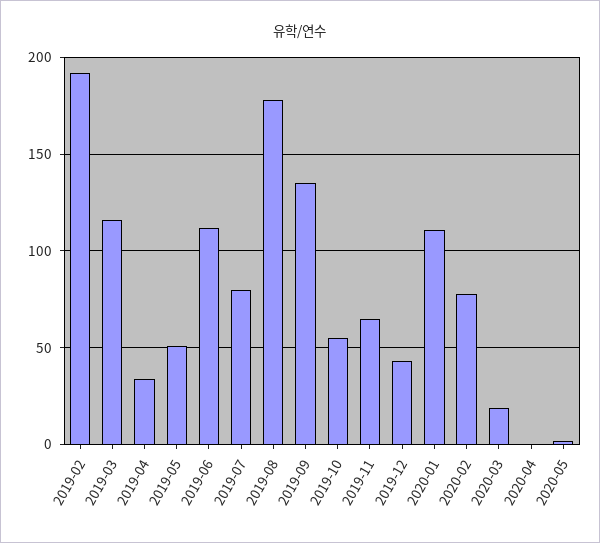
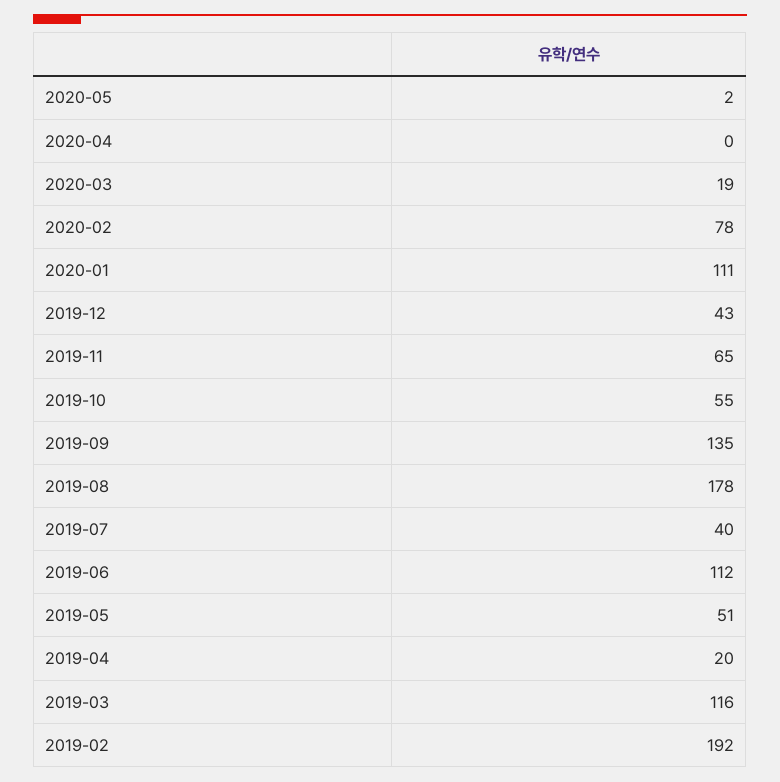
  {
    "2019-02": 192,
    "2019-03": 116,
-   "2019-04": 35,
+   "2019-04": 20,
    "2019-05": 51,
    "2019-06": 112,
-   "2019-07": 80,
+   "2019-07": 40,
    "2019-08": 178,
    "2019-09": 135,
    "2019-10": 55,
    "2019-11": 65,
    "2019-12": 43,
    "2020-01": 111,
    "2020-02": 78,
    "2020-03": 19,
    "2020-04": 0,
    "2020-05": 2
  }

